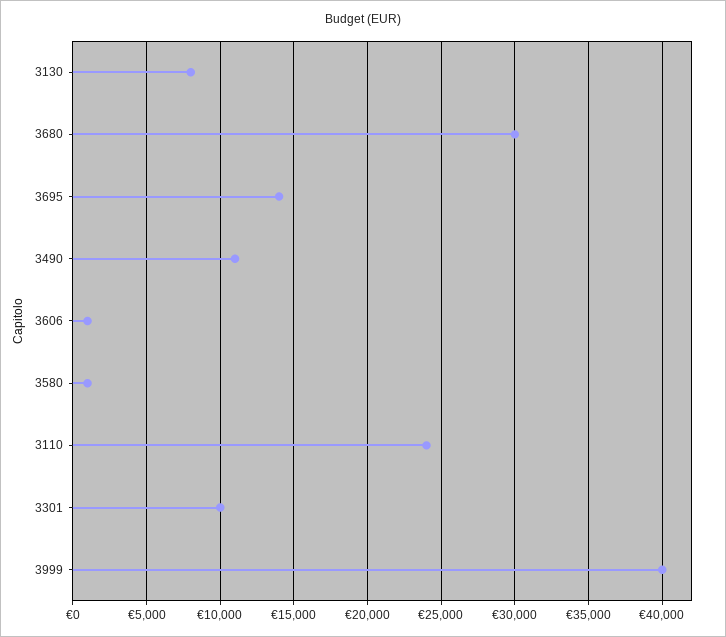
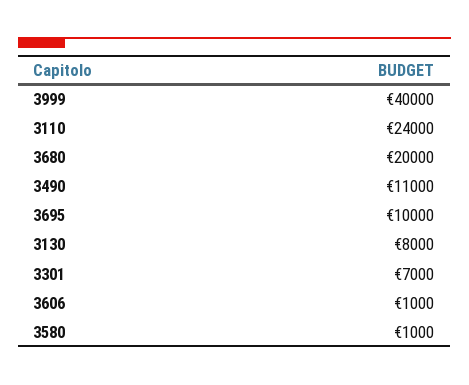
  {
    "3130": 8000,
-   "3680": 30000,
+   "3680": 20000,
-   "3695": 14000,
+   "3695": 10000,
    "3490": 11000,
    "3606": 1000,
    "3580": 1000,
    "3110": 24000,
-   "3301": 10000,
+   "3301": 7000,
    "3999": 40000
  }

